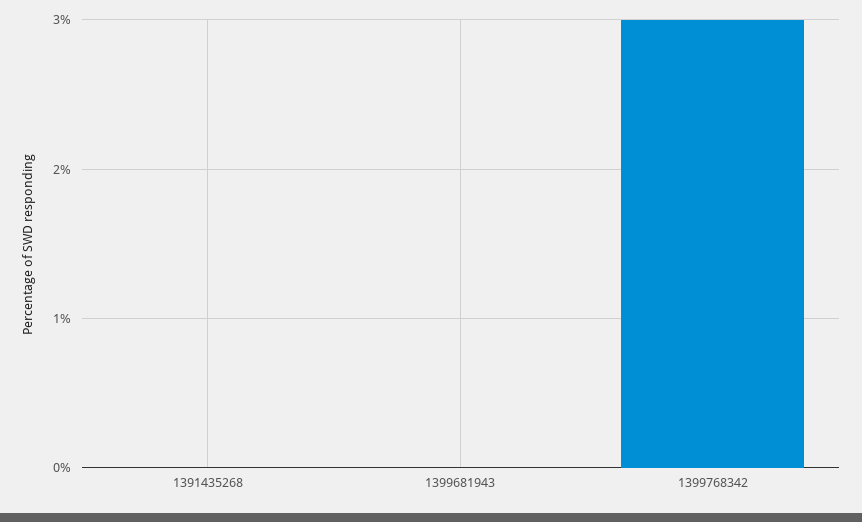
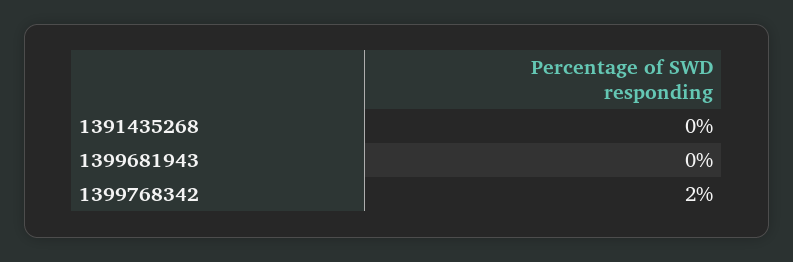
  {
    "1391435268": 0,
    "1399681943": 0,
-   "1399768342": 3
+   "1399768342": 2
  }

